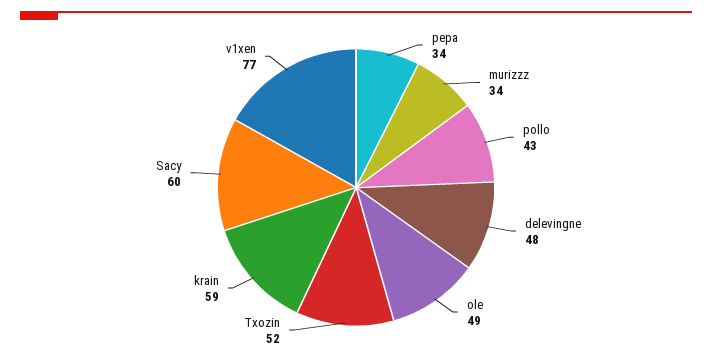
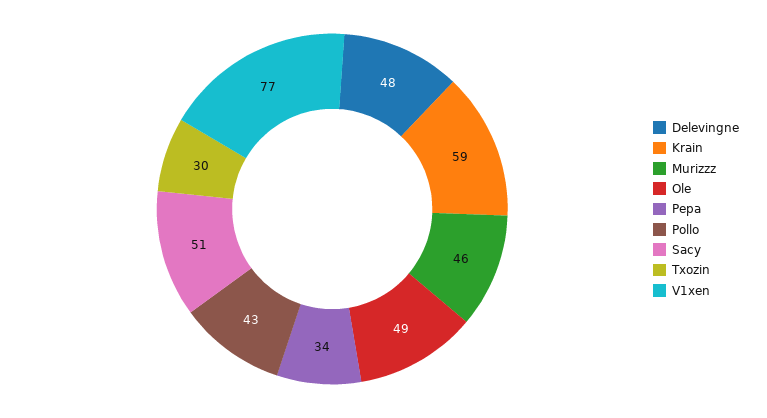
  {
    "pepa": 34,
-   "murizzz": 34,
+   "murizzz": 46,
    "pollo": 43,
    "delevingne": 48,
    "ole": 49,
-   "Txozin": 52,
+   "Txozin": 30,
    "krain": 59,
-   "Sacy": 60,
+   "Sacy": 51,
    "v1xen": 77
  }

